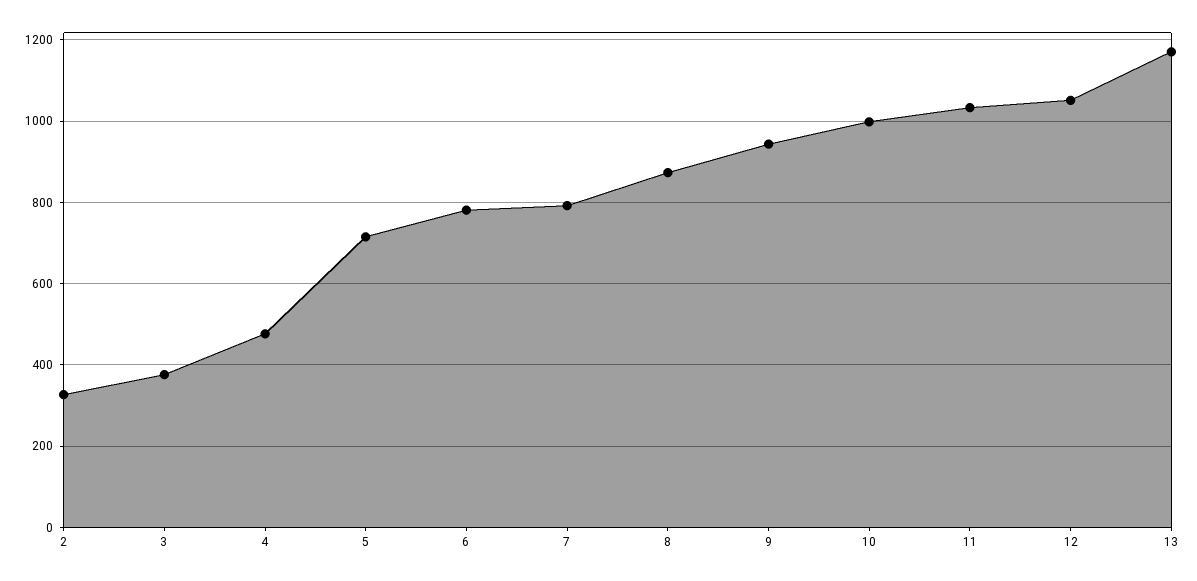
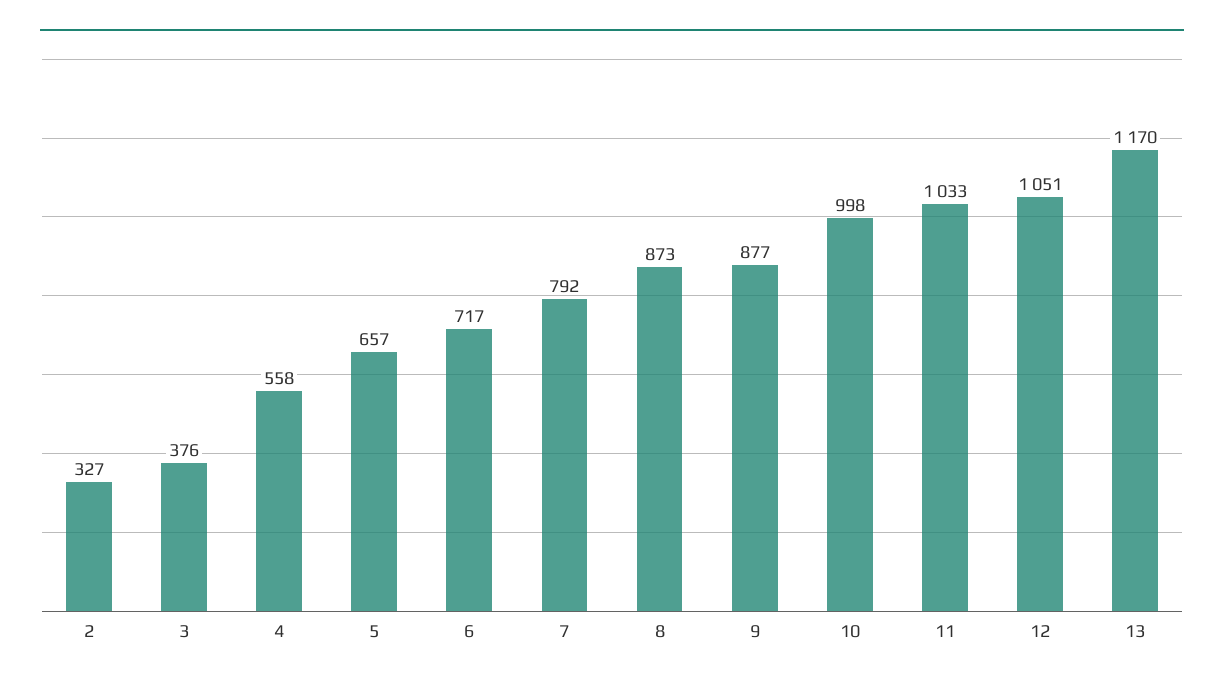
  {
    "2": 327,
    "3": 376,
-   "4": 480,
+   "4": 558,
-   "5": 720,
+   "5": 657,
-   "6": 780,
+   "6": 717,
    "7": 792,
    "8": 873,
-   "9": 940,
+   "9": 877,
    "10": 998,
    "11": 1033,
    "12": 1051,
    "13": 1170
  }

